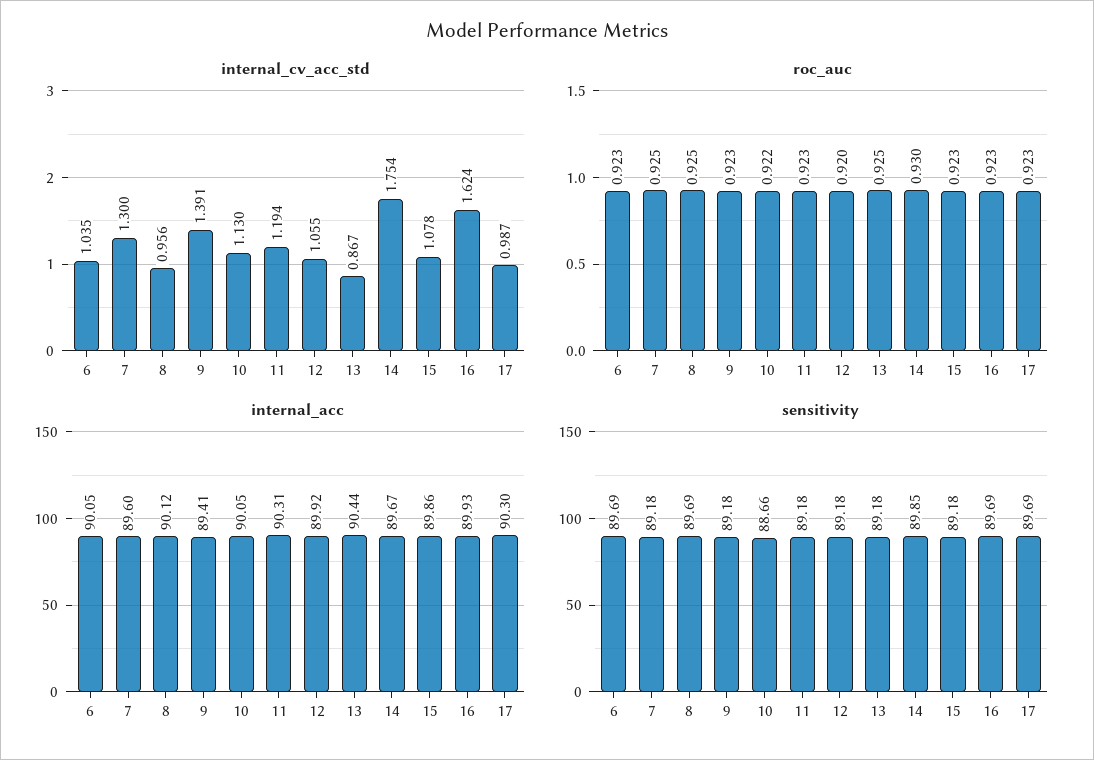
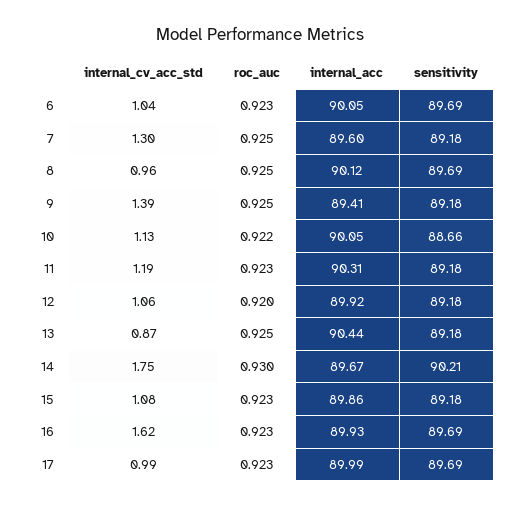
  {
    "internal_cv_acc_std": {
      "6": 1.035,
      "7": 1.3,
      "8": 0.956,
      "9": 1.391,
      "10": 1.13,
      "11": 1.194,
      "12": 1.055,
      "13": 0.867,
      "14": 1.754,
      "15": 1.078,
      "16": 1.624,
      "17": 0.987
    },
    "roc_auc": {
      "6": 0.923,
      "7": 0.925,
      "8": 0.925,
-     "9": 0.923,
+     "9": 0.925,
      "10": 0.922,
      "11": 0.923,
      "12": 0.92,
      "13": 0.925,
      "14": 0.93,
      "15": 0.923,
      "16": 0.923,
      "17": 0.923
    },
    "internal_acc": {
      "6": 90.05,
      "7": 89.6,
      "8": 90.12,
      "9": 89.41,
      "10": 90.05,
      "11": 90.31,
      "12": 89.92,
      "13": 90.44,
      "14": 89.67,
      "15": 89.86,
      "16": 89.93,
-     "17": 90.3
+     "17": 89.99
    },
    "sensitivity": {
      "6": 89.69,
      "7": 89.18,
      "8": 89.69,
      "9": 89.18,
      "10": 88.66,
      "11": 89.18,
      "12": 89.18,
      "13": 89.18,
-     "14": 89.85,
+     "14": 90.21,
      "15": 89.18,
      "16": 89.69,
      "17": 89.69
    }
  }

